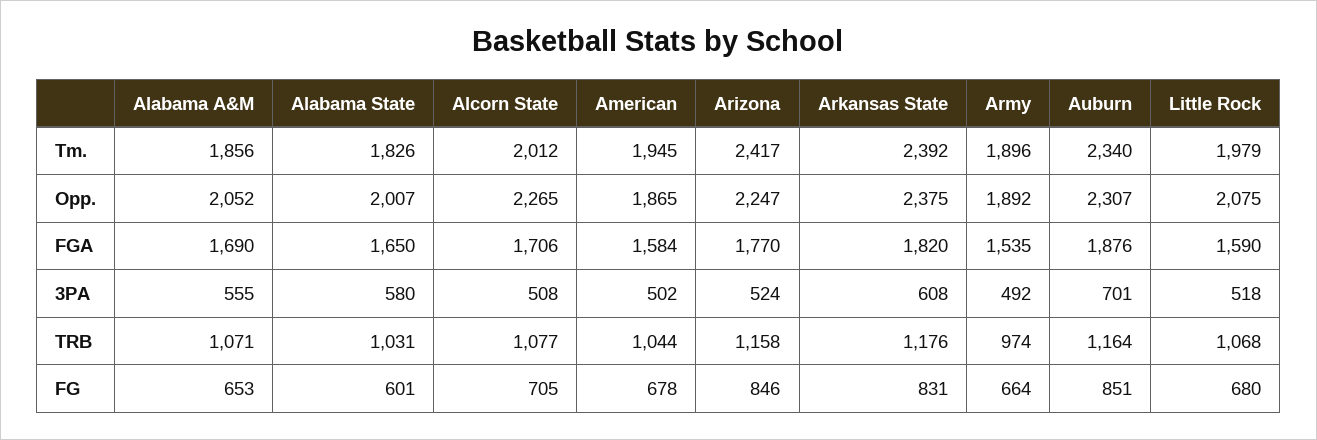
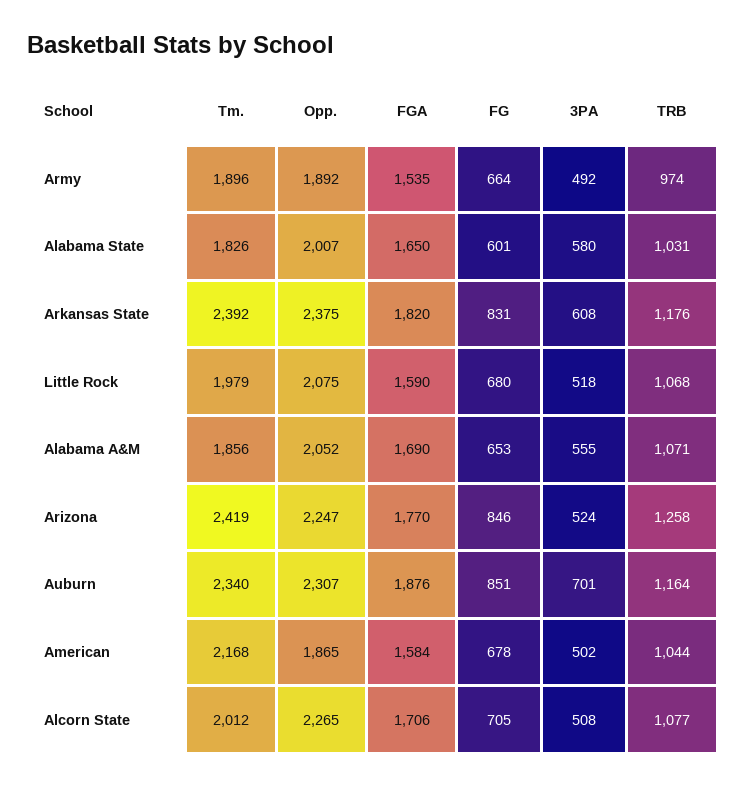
  {
    "Alabama A&M": {
      "Tm.": 1856,
      "Opp.": 2052,
      "FGA": 1690,
      "3PA": 555,
      "TRB": 1071,
      "FG": 653
    },
    "Alabama State": {
      "Tm.": 1826,
      "Opp.": 2007,
      "FGA": 1650,
      "3PA": 580,
      "TRB": 1031,
      "FG": 601
    },
    "Alcorn State": {
      "Tm.": 2012,
      "Opp.": 2265,
      "FGA": 1706,
      "3PA": 508,
      "TRB": 1077,
      "FG": 705
    },
    "American": {
-     "Tm.": 1945,
+     "Tm.": 2168,
      "Opp.": 1865,
      "FGA": 1584,
      "3PA": 502,
      "TRB": 1044,
      "FG": 678
    },
    "Arizona": {
-     "Tm.": 2417,
+     "Tm.": 2419,
      "Opp.": 2247,
      "FGA": 1770,
      "3PA": 524,
-     "TRB": 1158,
+     "TRB": 1258,
      "FG": 846
    },
    "Arkansas State": {
      "Tm.": 2392,
      "Opp.": 2375,
      "FGA": 1820,
      "3PA": 608,
      "TRB": 1176,
      "FG": 831
    },
    "Army": {
      "Tm.": 1896,
      "Opp.": 1892,
      "FGA": 1535,
      "3PA": 492,
      "TRB": 974,
      "FG": 664
    },
    "Auburn": {
      "Tm.": 2340,
      "Opp.": 2307,
      "FGA": 1876,
      "3PA": 701,
      "TRB": 1164,
      "FG": 851
    },
    "Little Rock": {
      "Tm.": 1979,
      "Opp.": 2075,
      "FGA": 1590,
      "3PA": 518,
      "TRB": 1068,
      "FG": 680
    }
  }

